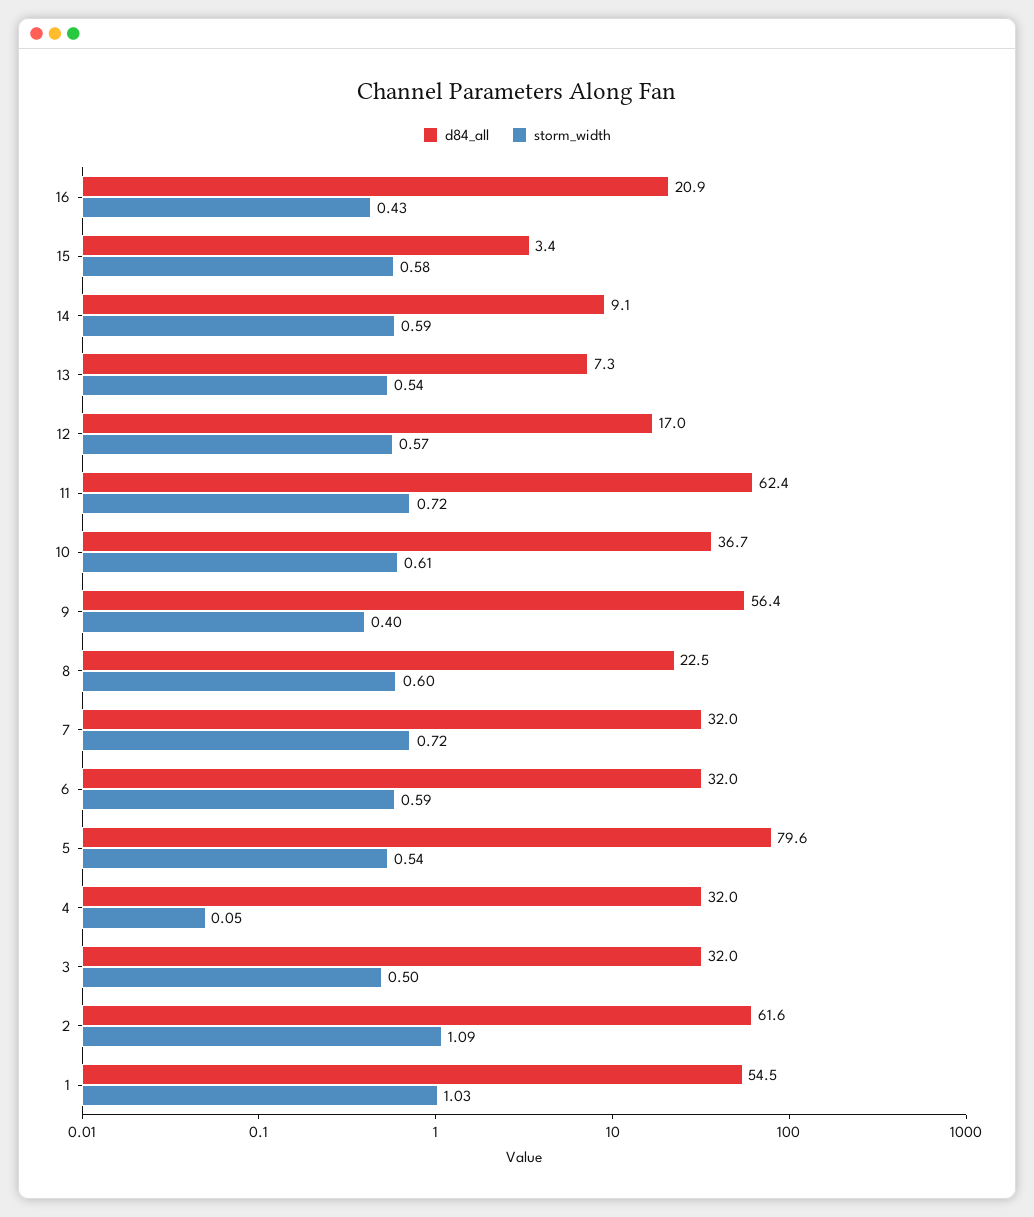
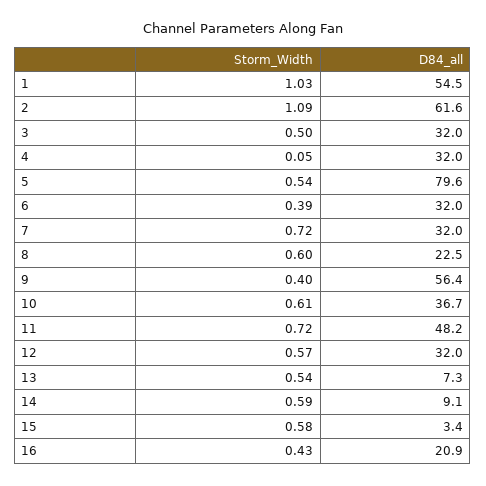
  {
    "d84_all": {
      "16": 20.9,
      "15": 3.4,
      "14": 9.1,
      "13": 7.3,
-     "12": 17,
+     "12": 32,
-     "11": 62.4,
+     "11": 48.2,
      "10": 36.7,
      "9": 56.4,
      "8": 22.5,
      "7": 32,
      "6": 32,
      "5": 79.6,
      "4": 32,
      "3": 32,
      "2": 61.6,
      "1": 54.5
    },
    "storm_width": {
      "16": 0.43,
      "15": 0.58,
      "14": 0.59,
      "13": 0.54,
      "12": 0.57,
      "11": 0.72,
      "10": 0.61,
      "9": 0.4,
      "8": 0.6,
      "7": 0.72,
-     "6": 0.59,
+     "6": 0.39,
      "5": 0.54,
      "4": 0.05,
      "3": 0.5,
      "2": 1.09,
      "1": 1.03
    }
  }

